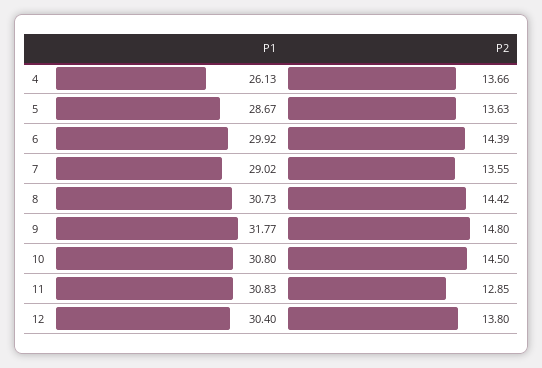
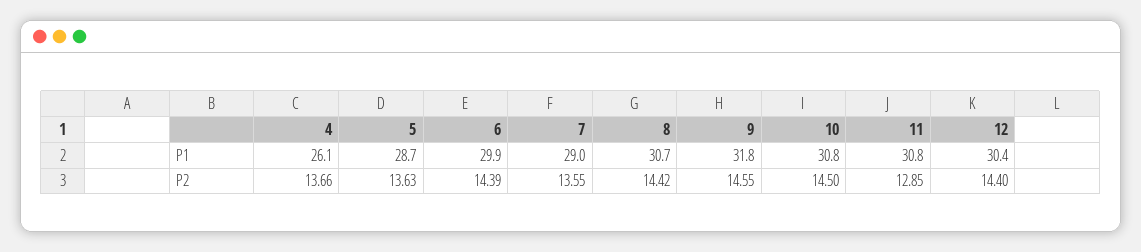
  {
    "P1": {
      "4": 26.13,
      "5": 28.67,
      "6": 29.92,
      "7": 29.02,
      "8": 30.73,
      "9": 31.77,
      "10": 30.8,
      "11": 30.83,
      "12": 30.4
    },
    "P2": {
      "4": 13.66,
      "5": 13.63,
      "6": 14.39,
      "7": 13.55,
      "8": 14.42,
-     "9": 14.8,
+     "9": 14.55,
      "10": 14.5,
      "11": 12.85,
-     "12": 13.8
+     "12": 14.4
    }
  }

